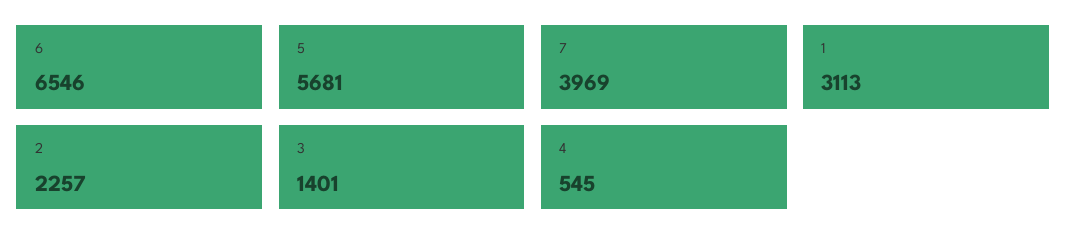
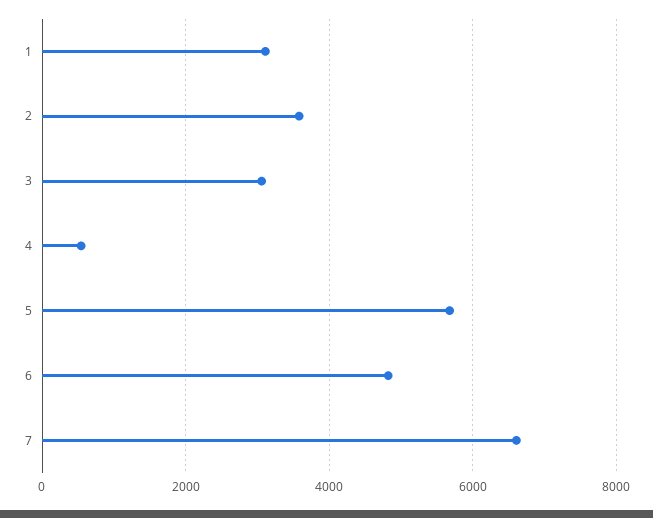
  {
-   "6": 6546,
+   "6": 4800,
    "5": 5681,
-   "7": 3969,
+   "7": 6600,
    "1": 3113,
-   "2": 2257,
+   "2": 3600,
-   "3": 1401,
+   "3": 3000,
    "4": 545
  }

